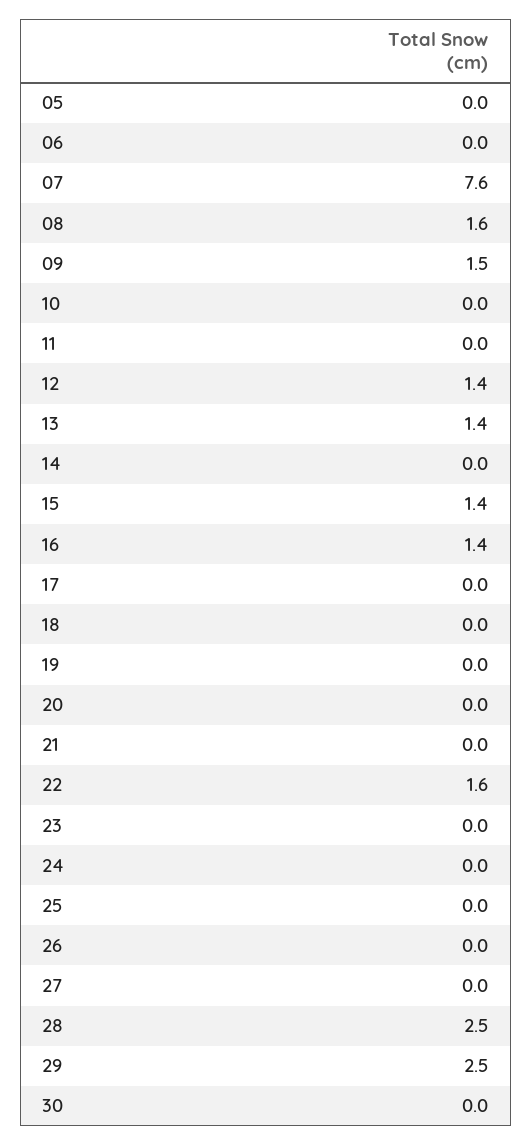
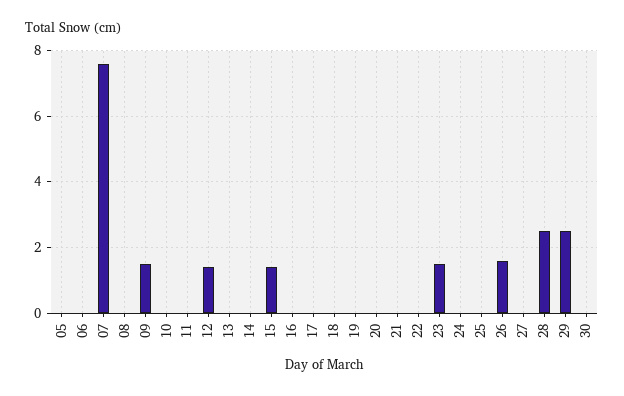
  {
    "05": 0,
    "06": 0,
    "07": 7.6,
-   "08": 1.6,
+   "08": 0,
    "09": 1.5,
    "10": 0,
    "11": 0,
    "12": 1.4,
-   "13": 1.4,
+   "13": 0,
    "14": 0,
    "15": 1.4,
-   "16": 1.4,
+   "16": 0,
    "17": 0,
    "18": 0,
    "19": 0,
    "20": 0,
    "21": 0,
-   "22": 1.6,
+   "22": 0,
-   "23": 0,
+   "23": 1.5,
    "24": 0,
    "25": 0,
-   "26": 0,
+   "26": 1.5,
    "27": 0,
    "28": 2.5,
    "29": 2.5,
    "30": 0
  }

